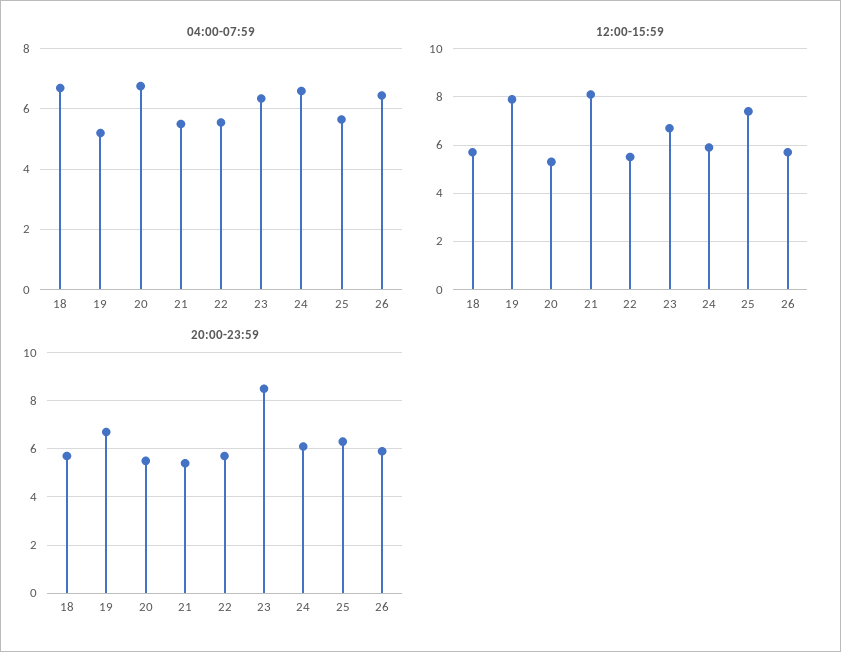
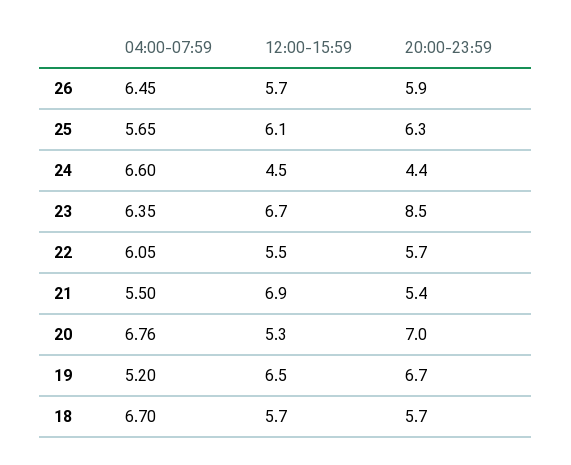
  {
    "04:00-07:59": {
      "18": 6.7,
      "19": 5.2,
      "20": 6.76,
      "21": 5.5,
-     "22": 5.6,
+     "22": 6.05,
      "23": 6.35,
      "24": 6.6,
      "25": 5.65,
      "26": 6.45
    },
    "12:00-15:59": {
      "18": 5.7,
-     "19": 8,
+     "19": 6.5,
      "20": 5.3,
-     "21": 8,
+     "21": 6.9,
      "22": 5.5,
      "23": 6.7,
-     "24": 6,
+     "24": 4.5,
-     "25": 7.5,
+     "25": 6.1,
      "26": 5.7
    },
    "20:00-23:59": {
      "18": 5.7,
      "19": 6.7,
-     "20": 5.5,
+     "20": 7,
      "21": 5.4,
      "22": 5.7,
      "23": 8.5,
-     "24": 6,
+     "24": 4.4,
      "25": 6.3,
      "26": 5.9
    }
  }

